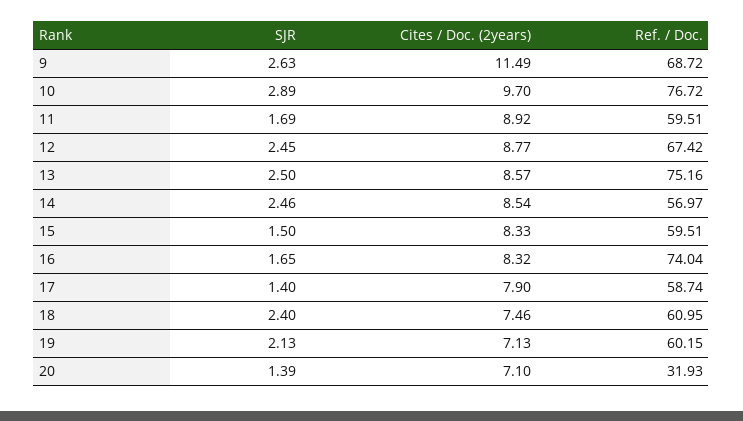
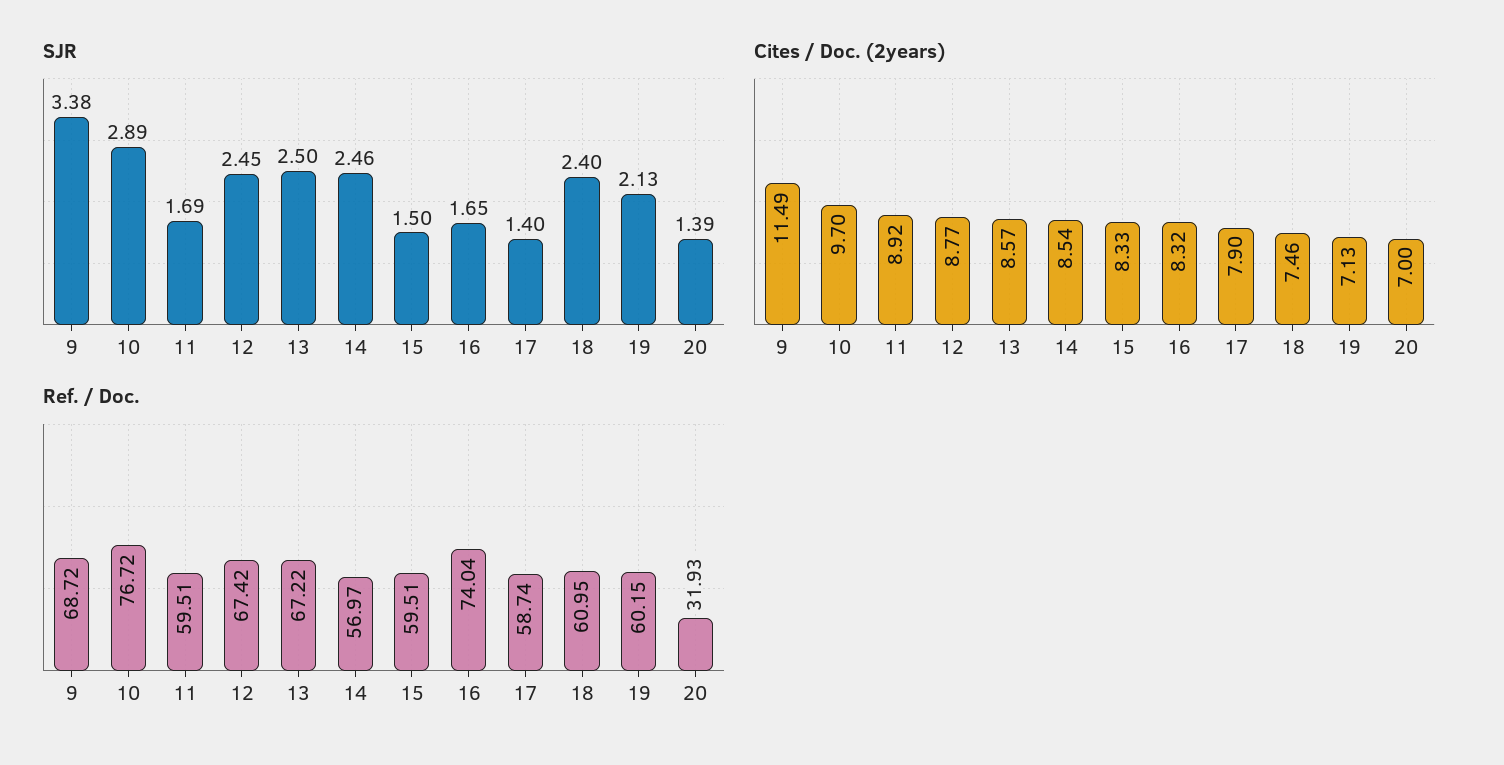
  {
    "SJR": {
-     "9": 2.63,
+     "9": 3.38,
      "10": 2.89,
      "11": 1.69,
      "12": 2.45,
      "13": 2.5,
      "14": 2.46,
      "15": 1.5,
      "16": 1.65,
      "17": 1.4,
      "18": 2.4,
      "19": 2.13,
      "20": 1.39
    },
    "Cites / Doc. (2years)": {
      "9": 11.49,
      "10": 9.7,
      "11": 8.92,
      "12": 8.77,
      "13": 8.57,
      "14": 8.54,
      "15": 8.33,
      "16": 8.32,
      "17": 7.9,
      "18": 7.46,
      "19": 7.13,
-     "20": 7.1
+     "20": 7
    },
    "Ref. / Doc.": {
      "9": 68.72,
      "10": 76.72,
      "11": 59.51,
      "12": 67.42,
-     "13": 75.16,
+     "13": 67.22,
      "14": 56.97,
      "15": 59.51,
      "16": 74.04,
      "17": 58.74,
      "18": 60.95,
      "19": 60.15,
      "20": 31.93
    }
  }

